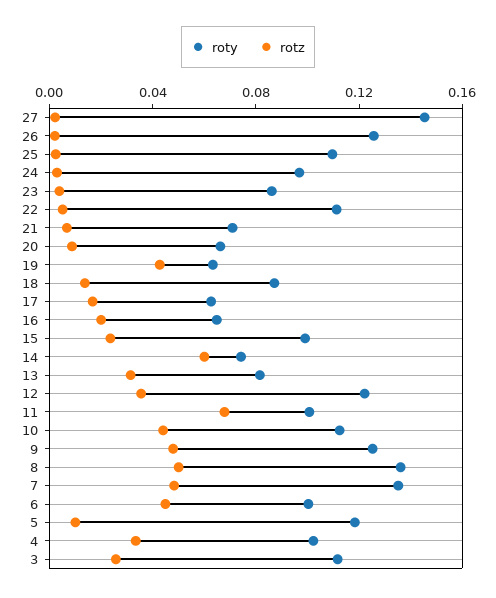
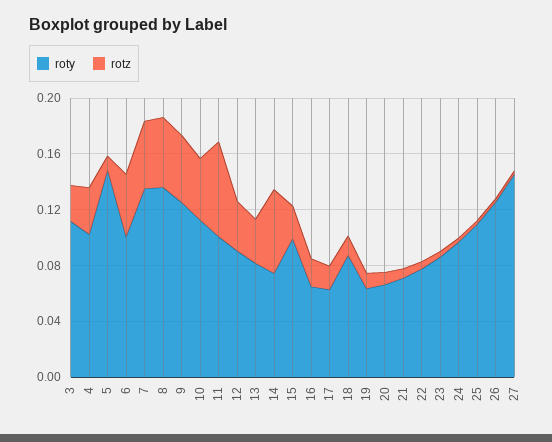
  {
    "roty": {
      "27": 0.15,
      "26": 0.13,
      "25": 0.11,
      "24": 0.1,
      "23": 0.09,
-     "22": 0.11,
+     "22": 0.08,
      "21": 0.07,
      "20": 0.07,
      "19": 0.06,
      "18": 0.09,
      "17": 0.06,
      "16": 0.06,
      "15": 0.1,
      "14": 0.07,
      "13": 0.08,
-     "12": 0.12,
+     "12": 0.09,
      "11": 0.1,
      "10": 0.11,
      "9": 0.13,
      "8": 0.14,
      "7": 0.14,
      "6": 0.1,
-     "5": 0.12,
+     "5": 0.15,
      "4": 0.1,
      "3": 0.11
    },
    "rotz": {
      "27": 0,
      "26": 0,
      "25": 0,
      "24": 0,
      "23": 0,
      "22": 0.01,
      "21": 0.01,
      "20": 0.01,
-     "19": 0.04,
+     "19": 0.01,
      "18": 0.01,
      "17": 0.02,
      "16": 0.02,
      "15": 0.02,
      "14": 0.06,
      "13": 0.03,
      "12": 0.04,
      "11": 0.07,
      "10": 0.04,
      "9": 0.05,
      "8": 0.05,
      "7": 0.05,
      "6": 0.05,
      "5": 0.01,
      "4": 0.03,
      "3": 0.03
    }
  }

